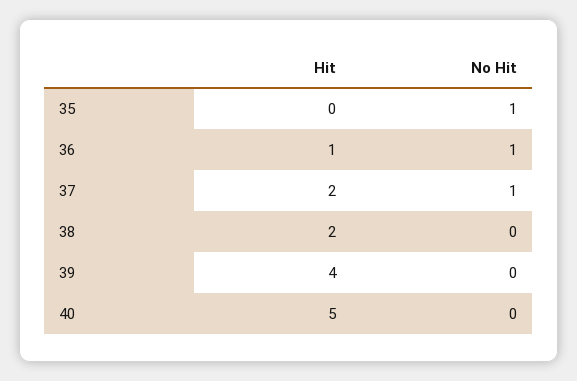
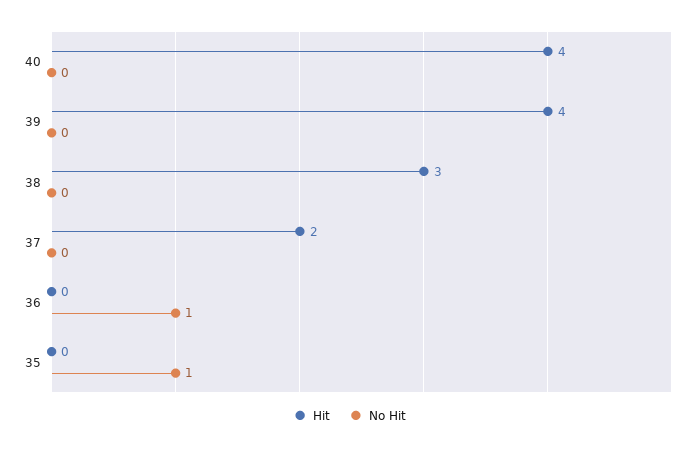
  {
    "Hit": {
      "35": 0,
-     "36": 1,
+     "36": 0,
      "37": 2,
-     "38": 2,
+     "38": 3,
      "39": 4,
-     "40": 5
+     "40": 4
    },
    "No Hit": {
      "35": 1,
      "36": 1,
-     "37": 1,
+     "37": 0,
      "38": 0,
      "39": 0,
      "40": 0
    }
  }

